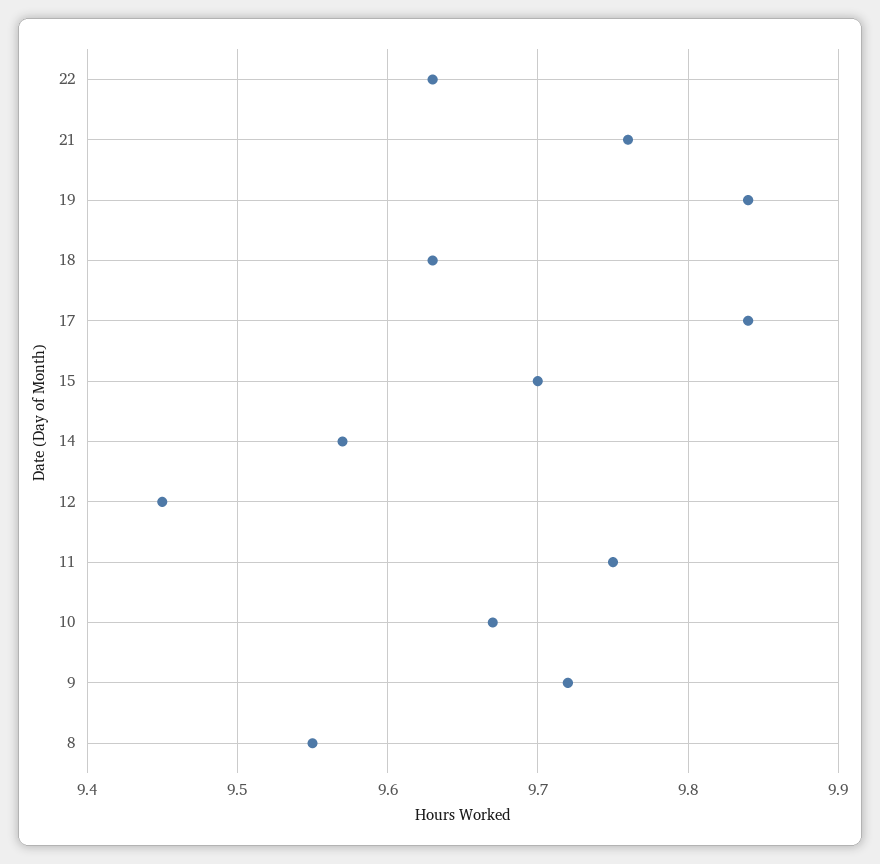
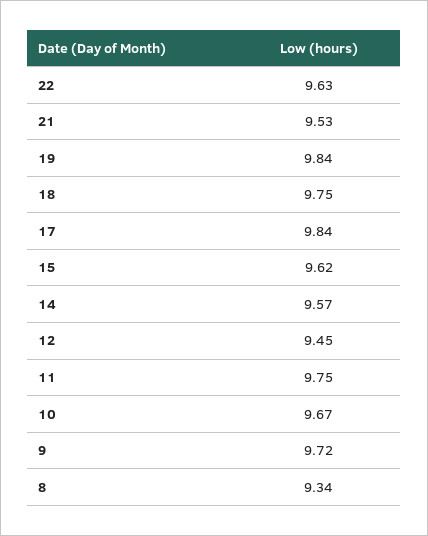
  {
    "22": 9.63,
-   "21": 9.76,
+   "21": 9.53,
    "19": 9.84,
-   "18": 9.63,
+   "18": 9.75,
    "17": 9.84,
-   "15": 9.7,
+   "15": 9.62,
    "14": 9.57,
    "12": 9.45,
    "11": 9.75,
    "10": 9.67,
    "9": 9.72,
-   "8": 9.55
+   "8": 9.34
  }

